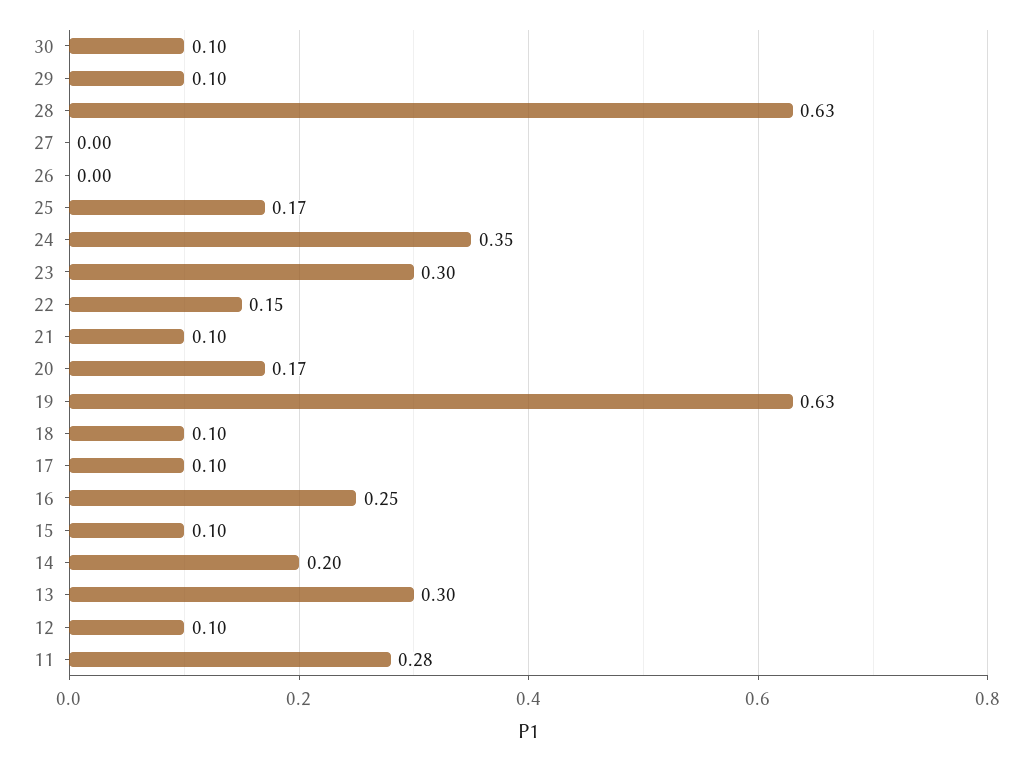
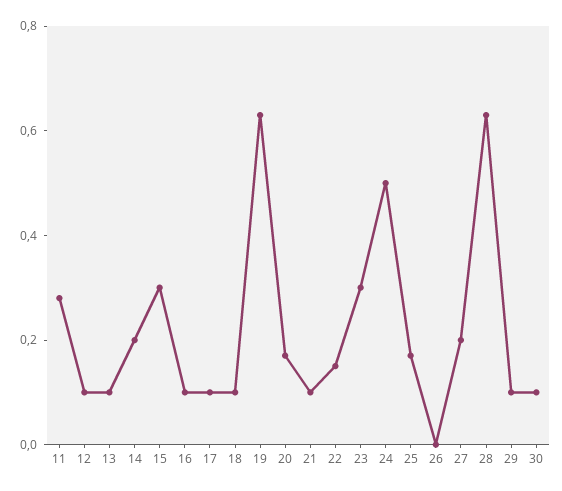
  {
    "30": 0.1,
    "29": 0.1,
    "28": 0.63,
-   "27": 0,
+   "27": 0.2,
    "26": 0,
    "25": 0.17,
-   "24": 0.35,
+   "24": 0.5,
    "23": 0.3,
    "22": 0.15,
    "21": 0.1,
    "20": 0.17,
    "19": 0.63,
    "18": 0.1,
    "17": 0.1,
-   "16": 0.25,
+   "16": 0.1,
-   "15": 0.1,
+   "15": 0.3,
    "14": 0.2,
-   "13": 0.3,
+   "13": 0.1,
    "12": 0.1,
    "11": 0.28
  }

